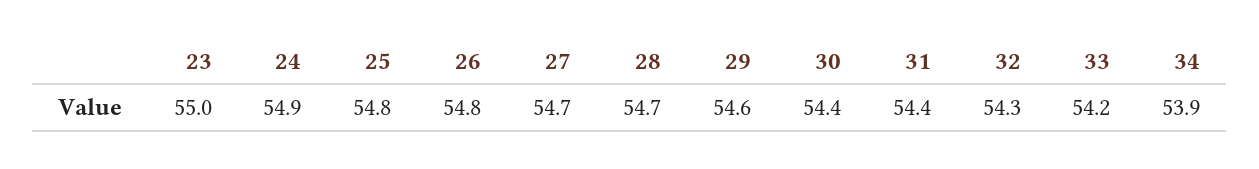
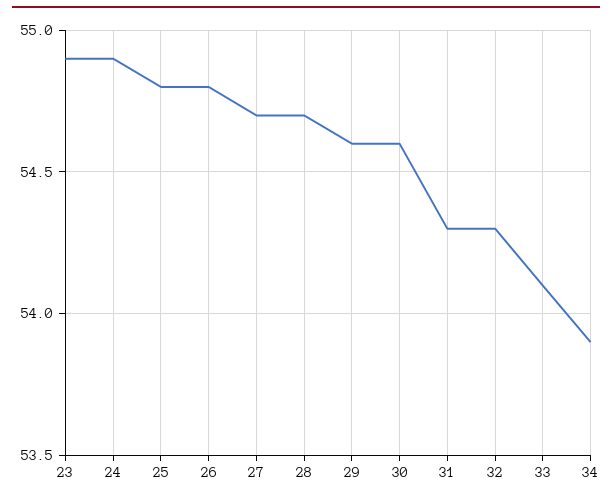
  {
-   "23": 55,
+   "23": 54.9,
    "24": 54.9,
    "25": 54.8,
    "26": 54.8,
    "27": 54.7,
    "28": 54.7,
    "29": 54.6,
-   "30": 54.4,
+   "30": 54.6,
-   "31": 54.4,
+   "31": 54.3,
    "32": 54.3,
-   "33": 54.2,
+   "33": 54.1,
    "34": 53.9
  }

